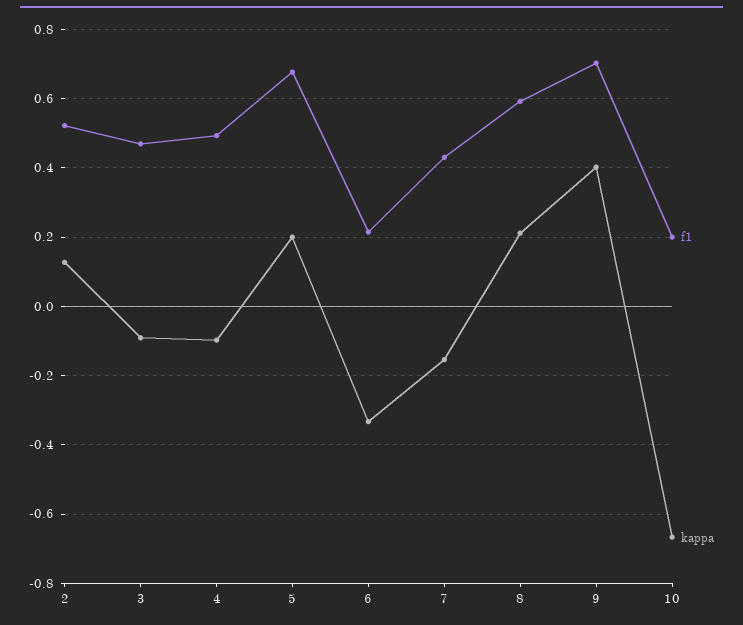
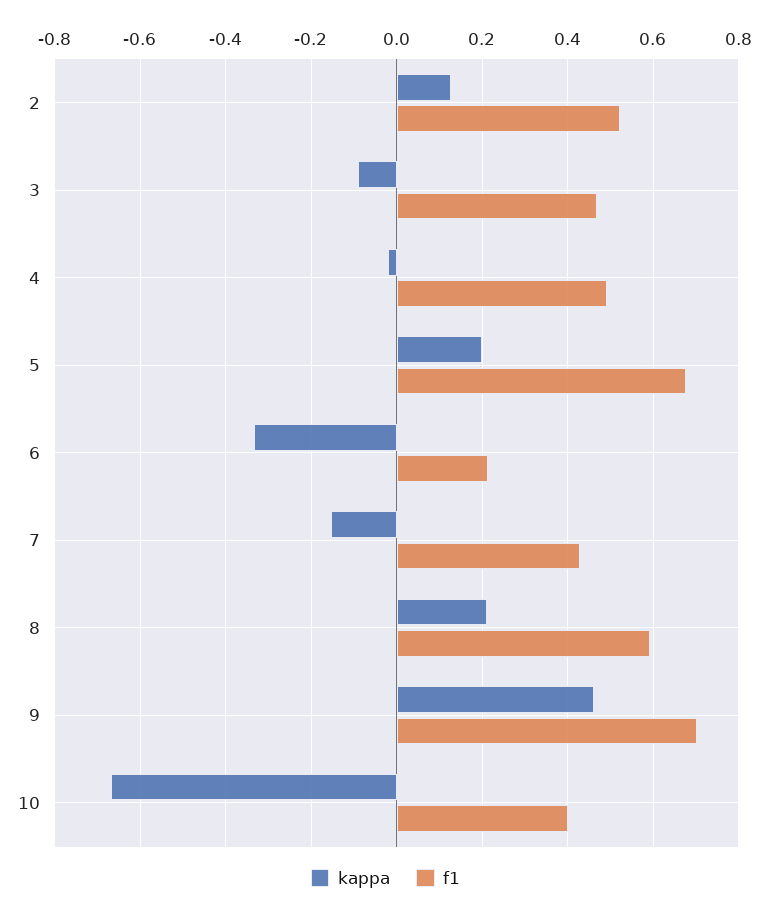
  {
    "f1": {
      "2": 0.52,
      "3": 0.46,
      "4": 0.5,
      "5": 0.68,
      "6": 0.22,
      "7": 0.44,
      "8": 0.6,
      "9": 0.7,
-     "10": 0.2
+     "10": 0.4
    },
    "kappa": {
      "2": 0.12,
      "3": -0.1,
-     "4": -0.1,
+     "4": -0.02,
      "5": 0.2,
      "6": -0.34,
      "7": -0.16,
      "8": 0.22,
-     "9": 0.4,
+     "9": 0.46,
      "10": -0.66
    }
  }

